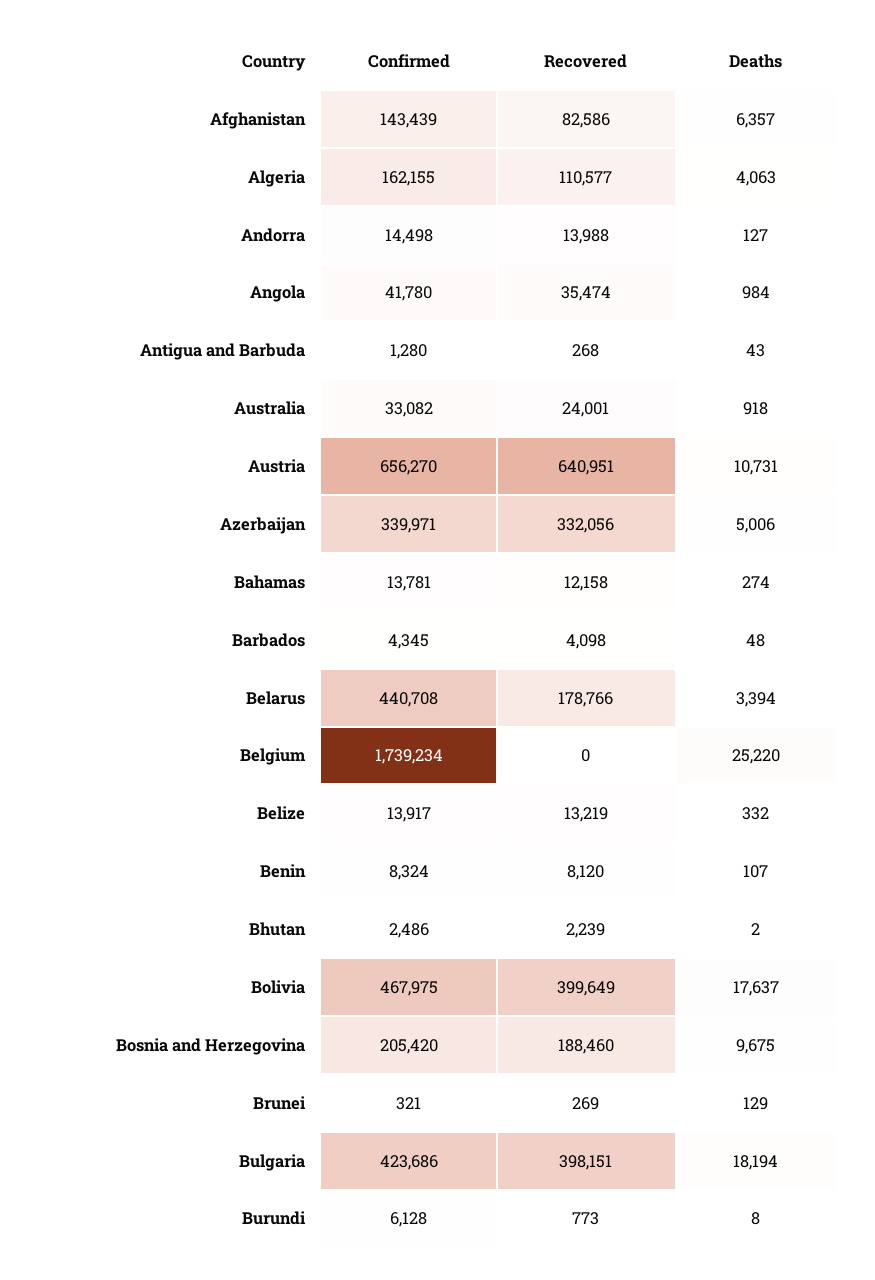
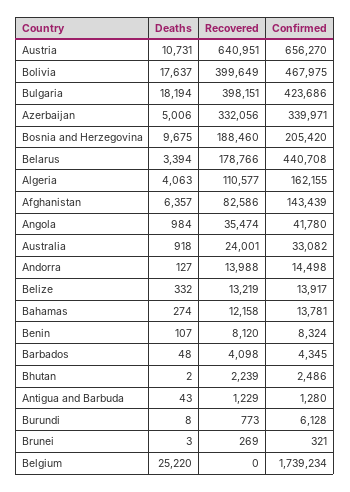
  {
    "Confirmed": {
      "Afghanistan": 143439,
      "Algeria": 162155,
      "Andorra": 14498,
      "Angola": 41780,
      "Antigua and Barbuda": 1280,
      "Australia": 33082,
      "Austria": 656270,
      "Azerbaijan": 339971,
      "Bahamas": 13781,
      "Barbados": 4345,
      "Belarus": 440708,
      "Belgium": 1739234,
      "Belize": 13917,
      "Benin": 8324,
      "Bhutan": 2486,
      "Bolivia": 467975,
      "Bosnia and Herzegovina": 205420,
      "Brunei": 321,
      "Bulgaria": 423686,
      "Burundi": 6128
    },
    "Recovered": {
      "Afghanistan": 82586,
      "Algeria": 110577,
      "Andorra": 13988,
      "Angola": 35474,
-     "Antigua and Barbuda": 268,
+     "Antigua and Barbuda": 1229,
      "Australia": 24001,
      "Austria": 640951,
      "Azerbaijan": 332056,
      "Bahamas": 12158,
      "Barbados": 4098,
      "Belarus": 178766,
      "Belgium": 0,
      "Belize": 13219,
      "Benin": 8120,
      "Bhutan": 2239,
      "Bolivia": 399649,
      "Bosnia and Herzegovina": 188460,
      "Brunei": 269,
      "Bulgaria": 398151,
      "Burundi": 773
    },
    "Deaths": {
      "Afghanistan": 6357,
      "Algeria": 4063,
      "Andorra": 127,
      "Angola": 984,
      "Antigua and Barbuda": 43,
      "Australia": 918,
      "Austria": 10731,
      "Azerbaijan": 5006,
      "Bahamas": 274,
      "Barbados": 48,
      "Belarus": 3394,
      "Belgium": 25220,
      "Belize": 332,
      "Benin": 107,
      "Bhutan": 2,
      "Bolivia": 17637,
      "Bosnia and Herzegovina": 9675,
-     "Brunei": 129,
+     "Brunei": 3,
      "Bulgaria": 18194,
      "Burundi": 8
    }
  }

